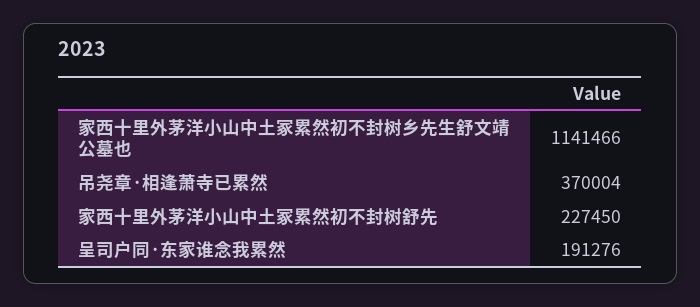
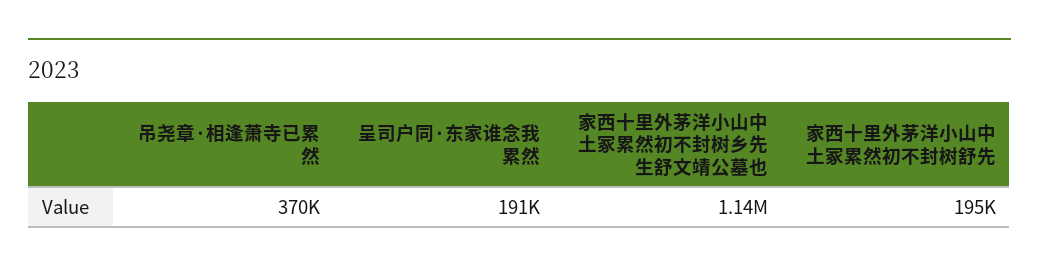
  {
    "家西十里外茅洋小山中土冢累然初不封树乡先生舒文靖公墓也": 1141466,
    "吊尧章·相逢萧寺已累然": 370004,
-   "家西十里外茅洋小山中土冢累然初不封树舒先": 227450,
+   "家西十里外茅洋小山中土冢累然初不封树舒先": 195000,
    "呈司户同·东家谁念我累然": 191276
  }

